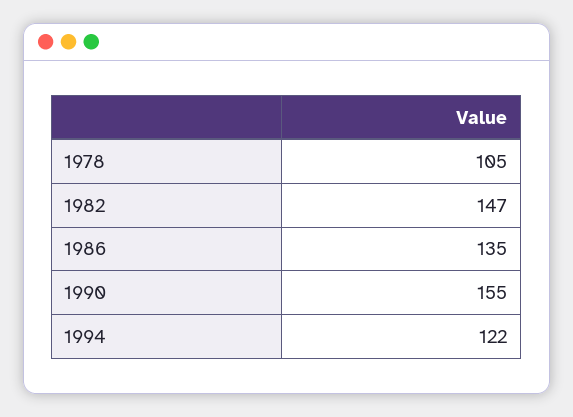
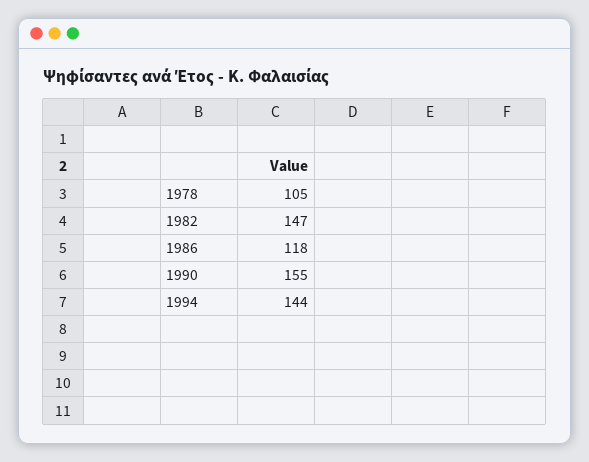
  {
    "1978": 105,
    "1982": 147,
-   "1986": 135,
+   "1986": 118,
    "1990": 155,
-   "1994": 122
+   "1994": 144
  }

